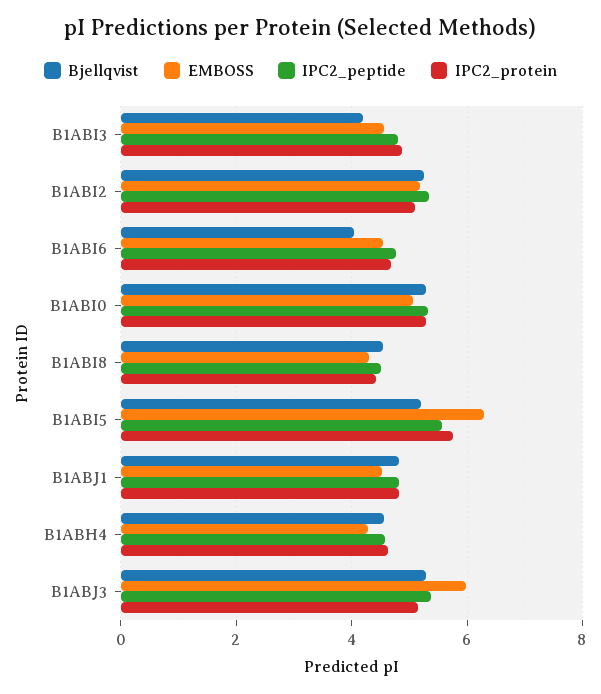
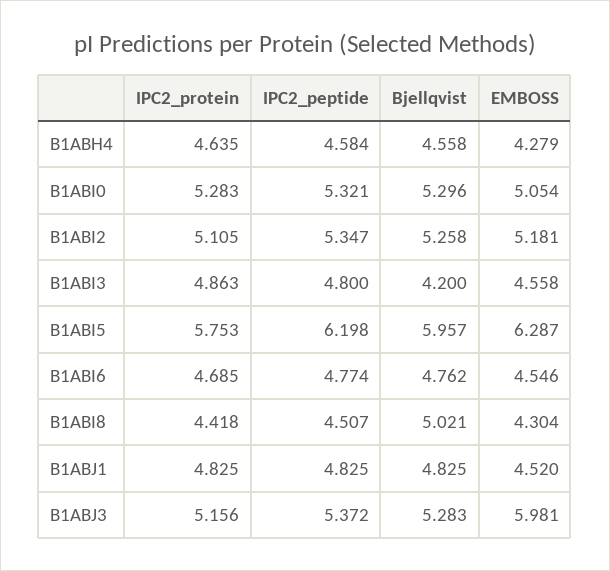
  {
    "Bjellqvist": {
      "B1ABI3": 4.2,
      "B1ABI2": 5.258,
-     "B1ABI6": 4,
+     "B1ABI6": 4.762,
      "B1ABI0": 5.296,
-     "B1ABI8": 4.6,
+     "B1ABI8": 5.021,
-     "B1ABI5": 5.2,
+     "B1ABI5": 5.957,
      "B1ABJ1": 4.825,
      "B1ABH4": 4.558,
      "B1ABJ3": 5.283
    },
    "EMBOSS": {
      "B1ABI3": 4.558,
      "B1ABI2": 5.181,
      "B1ABI6": 4.546,
      "B1ABI0": 5.054,
      "B1ABI8": 4.304,
      "B1ABI5": 6.287,
      "B1ABJ1": 4.52,
      "B1ABH4": 4.279,
      "B1ABJ3": 5.981
    },
    "IPC2_peptide": {
      "B1ABI3": 4.8,
      "B1ABI2": 5.347,
      "B1ABI6": 4.774,
      "B1ABI0": 5.321,
      "B1ABI8": 4.507,
-     "B1ABI5": 5.6,
+     "B1ABI5": 6.198,
      "B1ABJ1": 4.825,
      "B1ABH4": 4.584,
      "B1ABJ3": 5.372
    },
    "IPC2_protein": {
      "B1ABI3": 4.863,
      "B1ABI2": 5.105,
      "B1ABI6": 4.685,
      "B1ABI0": 5.283,
      "B1ABI8": 4.418,
      "B1ABI5": 5.753,
      "B1ABJ1": 4.825,
      "B1ABH4": 4.635,
      "B1ABJ3": 5.156
    }
  }

